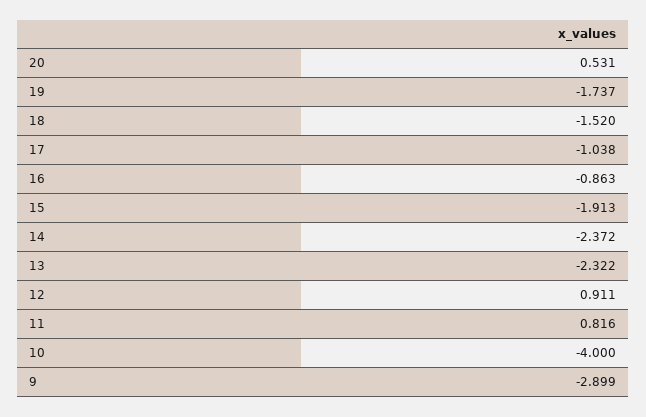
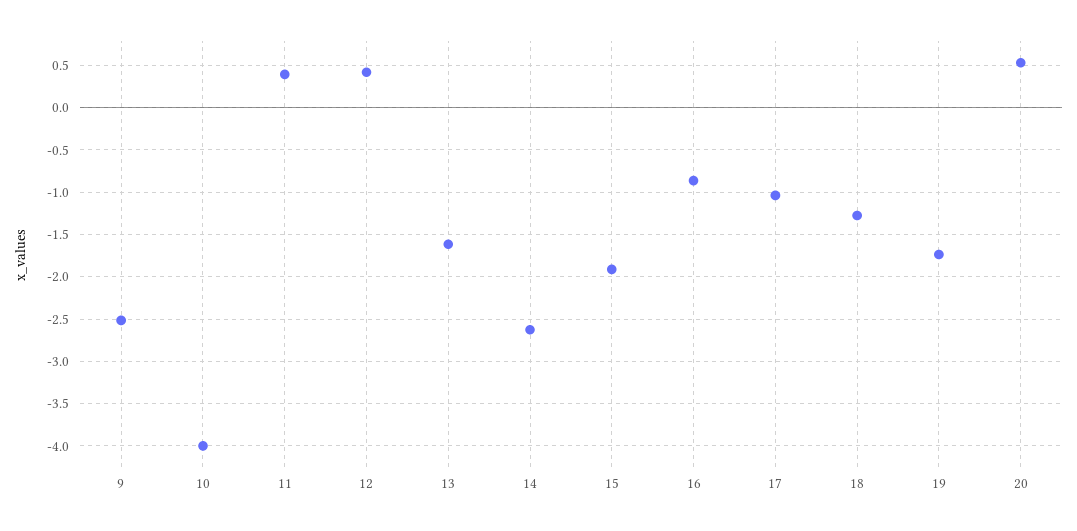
  {
    "20": 0.531,
    "19": -1.737,
-   "18": -1.52,
+   "18": -1.3,
    "17": -1.038,
    "16": -0.863,
    "15": -1.913,
-   "14": -2.372,
+   "14": -2.6,
-   "13": -2.322,
+   "13": -1.6,
-   "12": 0.911,
+   "12": 0.4,
-   "11": 0.816,
+   "11": 0.4,
    "10": -4,
-   "9": -2.899
+   "9": -2.5
  }

